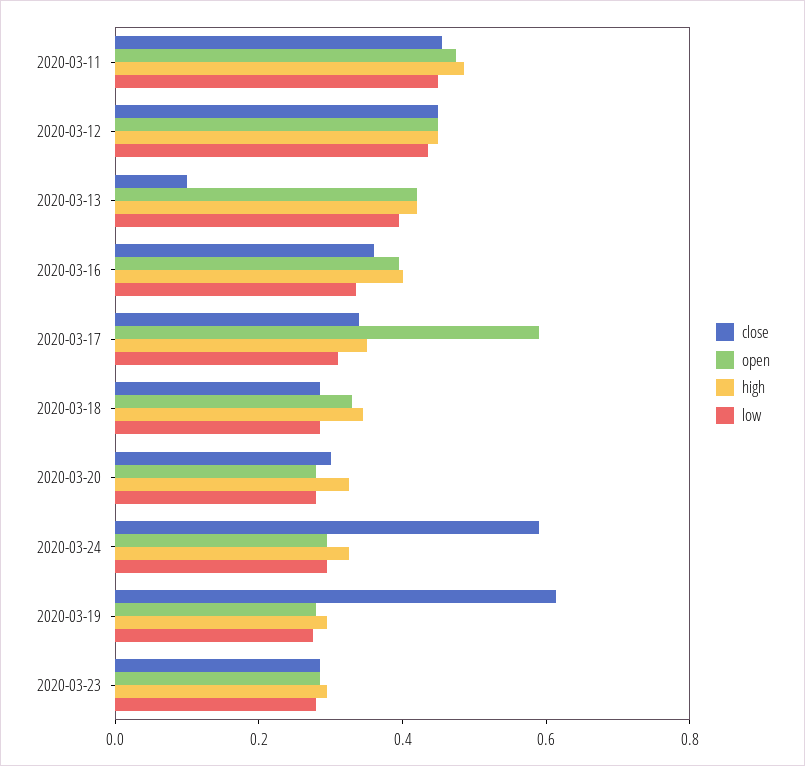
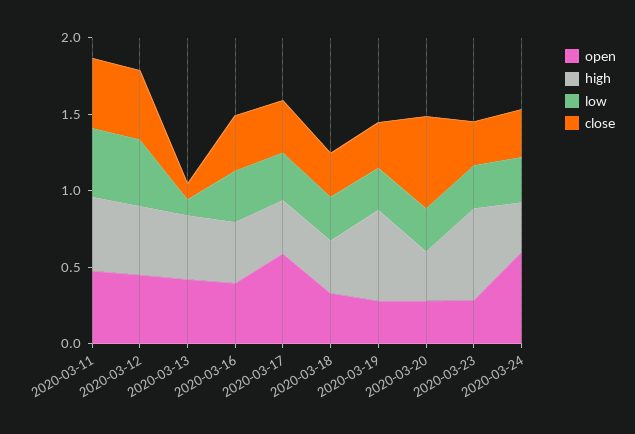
  {
    "close": {
      "2020-03-11": 0.45,
      "2020-03-12": 0.45,
      "2020-03-13": 0.1,
      "2020-03-16": 0.35,
      "2020-03-17": 0.35,
      "2020-03-18": 0.3,
-     "2020-03-20": 0.3,
+     "2020-03-20": 0.6,
-     "2020-03-24": 0.6,
+     "2020-03-24": 0.3,
-     "2020-03-19": 0.6,
+     "2020-03-19": 0.3,
      "2020-03-23": 0.3
    },
    "open": {
      "2020-03-11": 0.5,
      "2020-03-12": 0.45,
      "2020-03-13": 0.4,
      "2020-03-16": 0.4,
      "2020-03-17": 0.6,
      "2020-03-18": 0.35,
      "2020-03-20": 0.3,
-     "2020-03-24": 0.3,
+     "2020-03-24": 0.6,
      "2020-03-19": 0.3,
      "2020-03-23": 0.3
    },
    "high": {
      "2020-03-11": 0.5,
      "2020-03-12": 0.45,
      "2020-03-13": 0.4,
      "2020-03-16": 0.4,
      "2020-03-17": 0.35,
      "2020-03-18": 0.35,
      "2020-03-20": 0.35,
      "2020-03-24": 0.35,
-     "2020-03-19": 0.3,
+     "2020-03-19": 0.6,
-     "2020-03-23": 0.3
+     "2020-03-23": 0.6
    },
    "low": {
      "2020-03-11": 0.45,
      "2020-03-12": 0.45,
-     "2020-03-13": 0.4,
+     "2020-03-13": 0.1,
      "2020-03-16": 0.35,
      "2020-03-17": 0.3,
      "2020-03-18": 0.3,
      "2020-03-20": 0.3,
      "2020-03-24": 0.3,
      "2020-03-19": 0.3,
      "2020-03-23": 0.3
    }
  }

